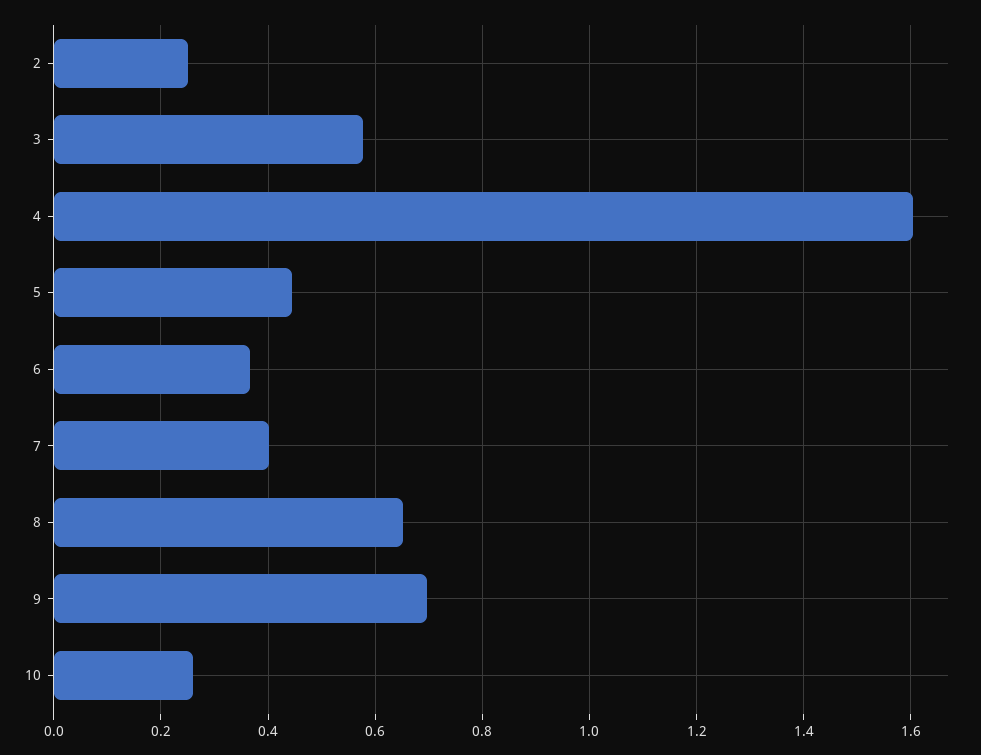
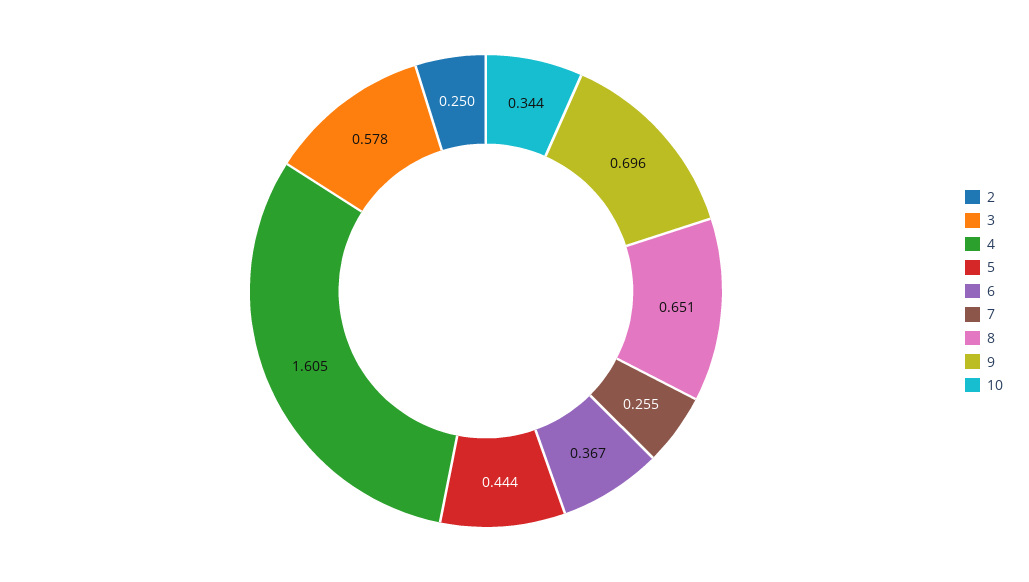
  {
    "2": 0.25,
    "3": 0.578,
    "4": 1.605,
    "5": 0.444,
    "6": 0.367,
-   "7": 0.4,
+   "7": 0.255,
    "8": 0.651,
    "9": 0.696,
-   "10": 0.26
+   "10": 0.344
  }

